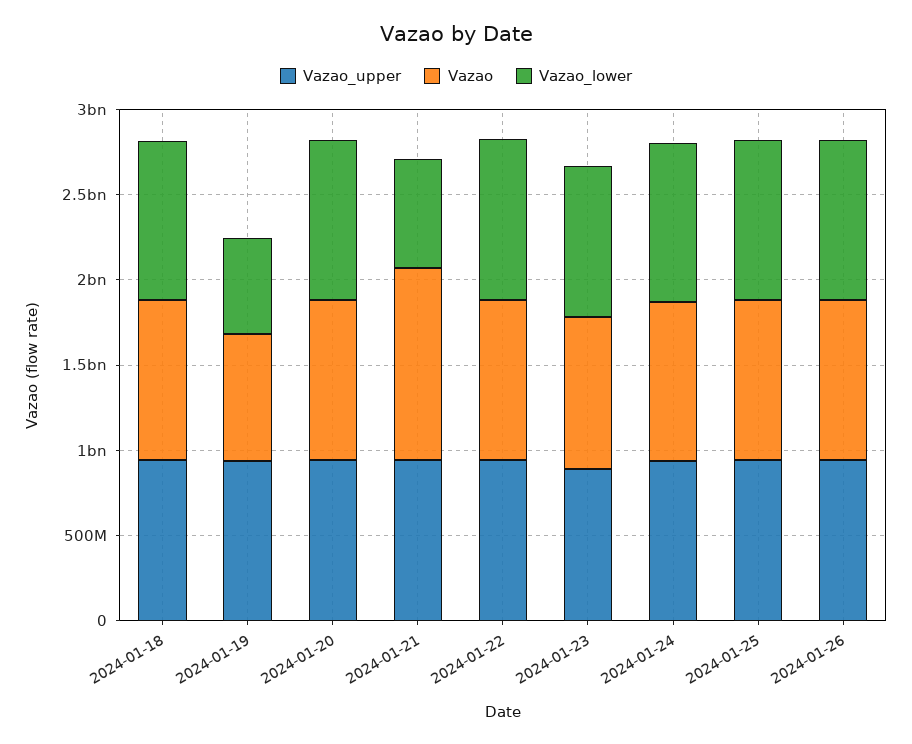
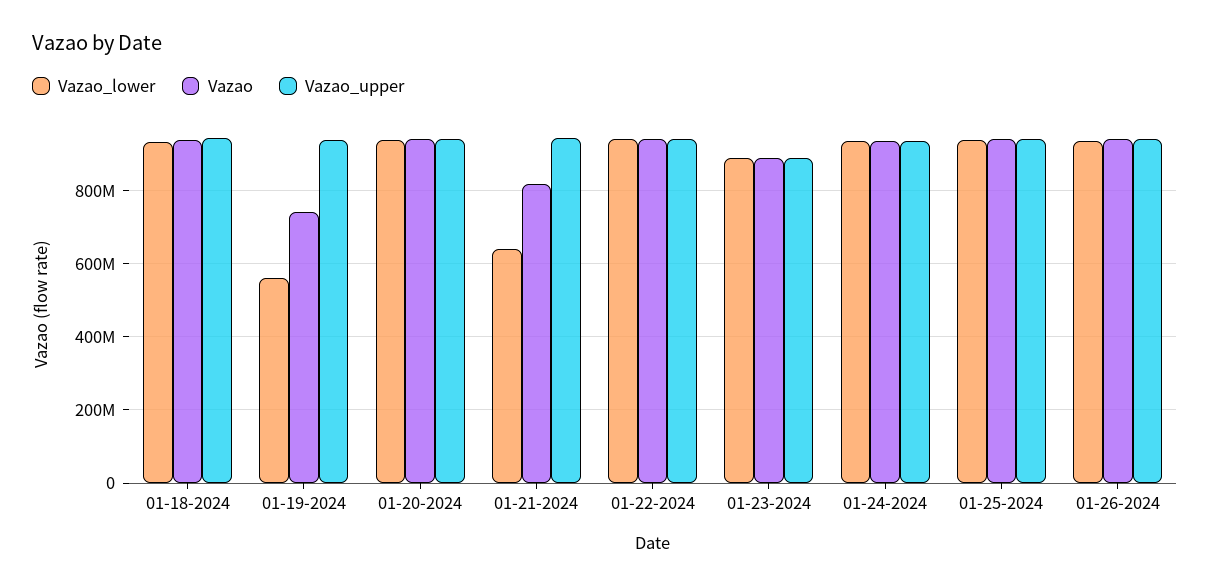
  {
    "Vazao_upper": {
      "2024-01-18": 940000000,
      "2024-01-19": 940000000,
      "2024-01-20": 940000000,
      "2024-01-21": 940000000,
      "2024-01-22": 940000000,
      "2024-01-23": 880000000,
      "2024-01-24": 940000000,
      "2024-01-25": 940000000,
      "2024-01-26": 940000000
    },
    "Vazao": {
      "2024-01-18": 940000000,
      "2024-01-19": 740000000,
      "2024-01-20": 940000000,
-     "2024-01-21": 1100000000,
+     "2024-01-21": 820000000,
      "2024-01-22": 940000000,
      "2024-01-23": 880000000,
      "2024-01-24": 940000000,
      "2024-01-25": 940000000,
      "2024-01-26": 940000000
    },
    "Vazao_lower": {
      "2024-01-18": 940000000,
      "2024-01-19": 560000000,
      "2024-01-20": 940000000,
      "2024-01-21": 640000000,
      "2024-01-22": 940000000,
      "2024-01-23": 880000000,
      "2024-01-24": 940000000,
      "2024-01-25": 940000000,
      "2024-01-26": 940000000
    }
  }

